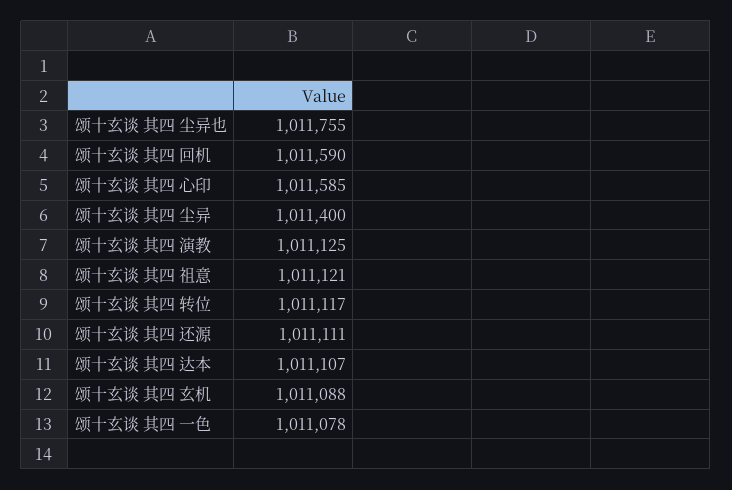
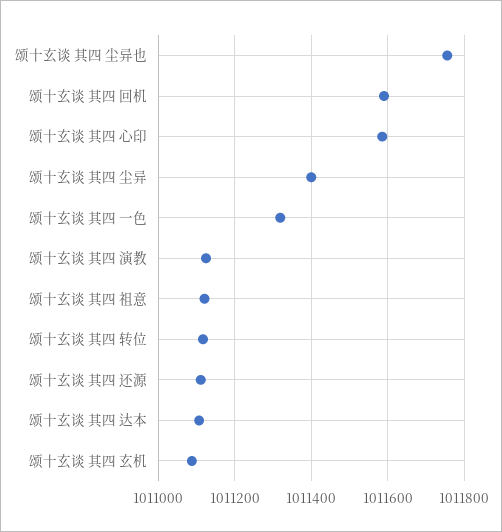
  {
    "颂十玄谈 其四 尘异也": 1011755,
    "颂十玄谈 其四 回机": 1011590,
    "颂十玄谈 其四 心印": 1011585,
    "颂十玄谈 其四 尘异": 1011400,
    "颂十玄谈 其四 演教": 1011125,
    "颂十玄谈 其四 祖意": 1011121,
    "颂十玄谈 其四 转位": 1011117,
    "颂十玄谈 其四 还源": 1011111,
    "颂十玄谈 其四 达本": 1011107,
    "颂十玄谈 其四 玄机": 1011088,
-   "颂十玄谈 其四 一色": 1011078
+   "颂十玄谈 其四 一色": 1011320
  }

